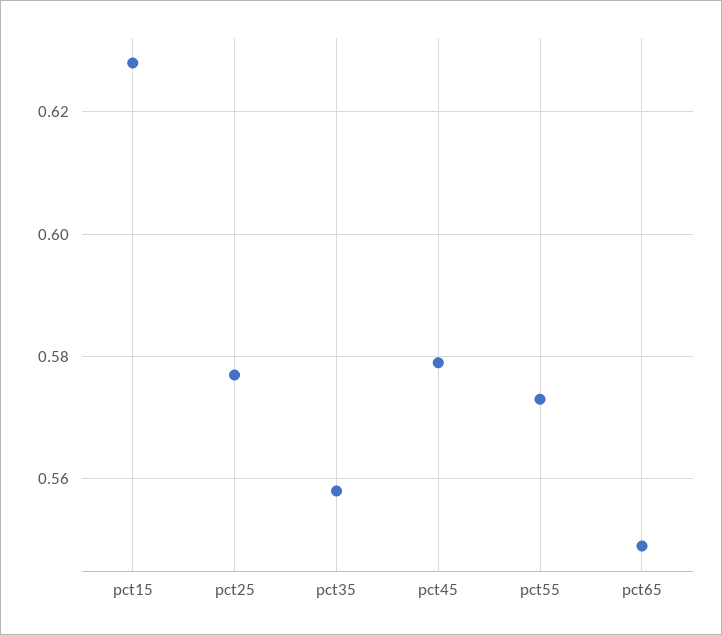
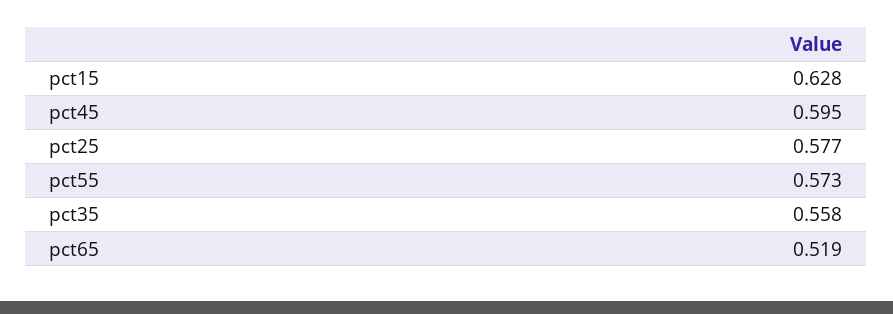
  {
    "pct15": 0.628,
    "pct25": 0.577,
    "pct35": 0.558,
-   "pct45": 0.58,
+   "pct45": 0.595,
    "pct55": 0.573,
-   "pct65": 0.55
+   "pct65": 0.519
  }

